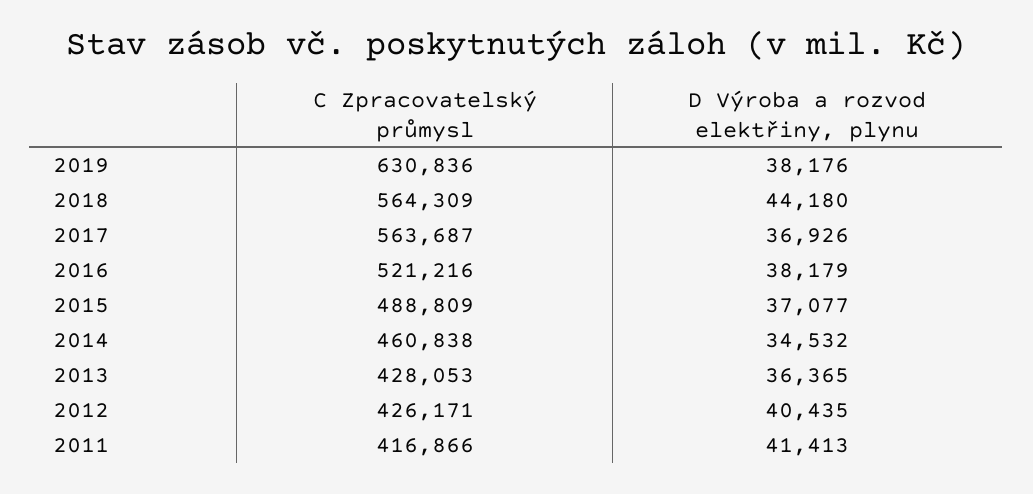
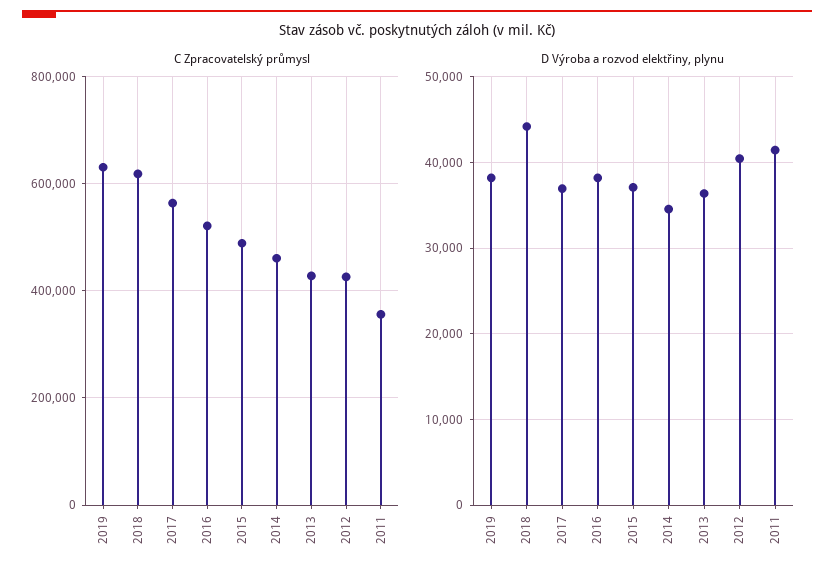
  {
    "C Zpracovatelský průmysl": {
      "2019": 630836,
-     "2018": 564309,
+     "2018": 620000,
      "2017": 563687,
      "2016": 521216,
      "2015": 488809,
      "2014": 460838,
      "2013": 428053,
      "2012": 426171,
-     "2011": 416866
+     "2011": 360000
    },
    "D Výroba a rozvod elektřiny, plynu": {
      "2019": 38176,
      "2018": 44180,
      "2017": 36926,
      "2016": 38179,
      "2015": 37077,
      "2014": 34532,
      "2013": 36365,
      "2012": 40435,
      "2011": 41413
    }
  }

